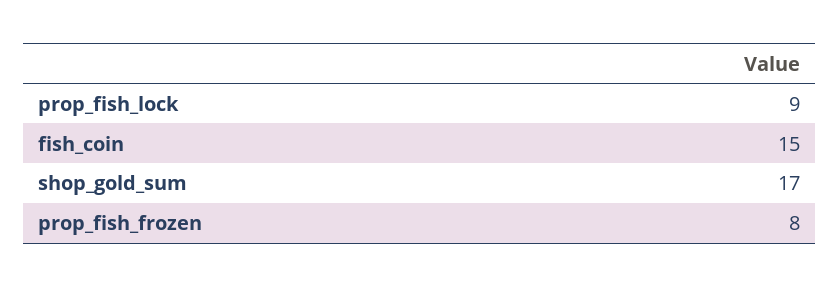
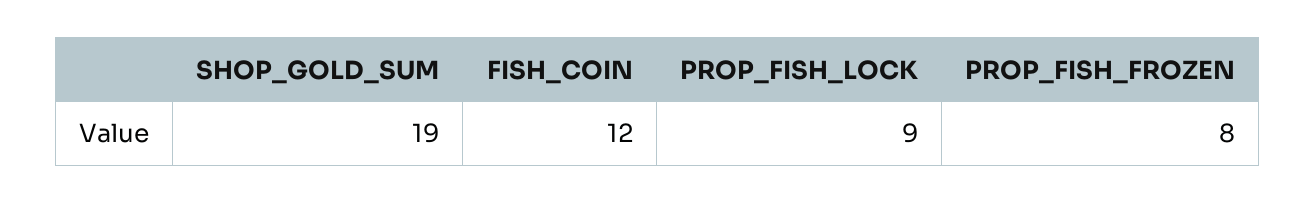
  {
    "prop_fish_lock": 9,
-   "fish_coin": 15,
+   "fish_coin": 12,
-   "shop_gold_sum": 17,
+   "shop_gold_sum": 19,
    "prop_fish_frozen": 8
  }

